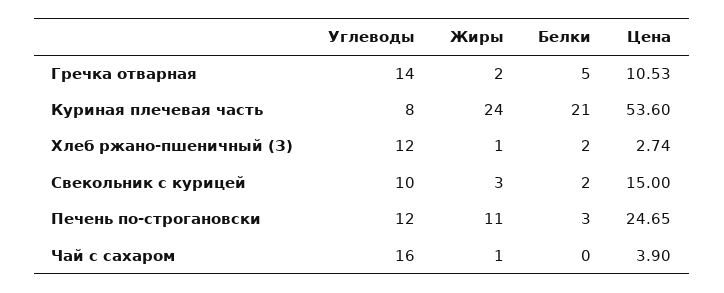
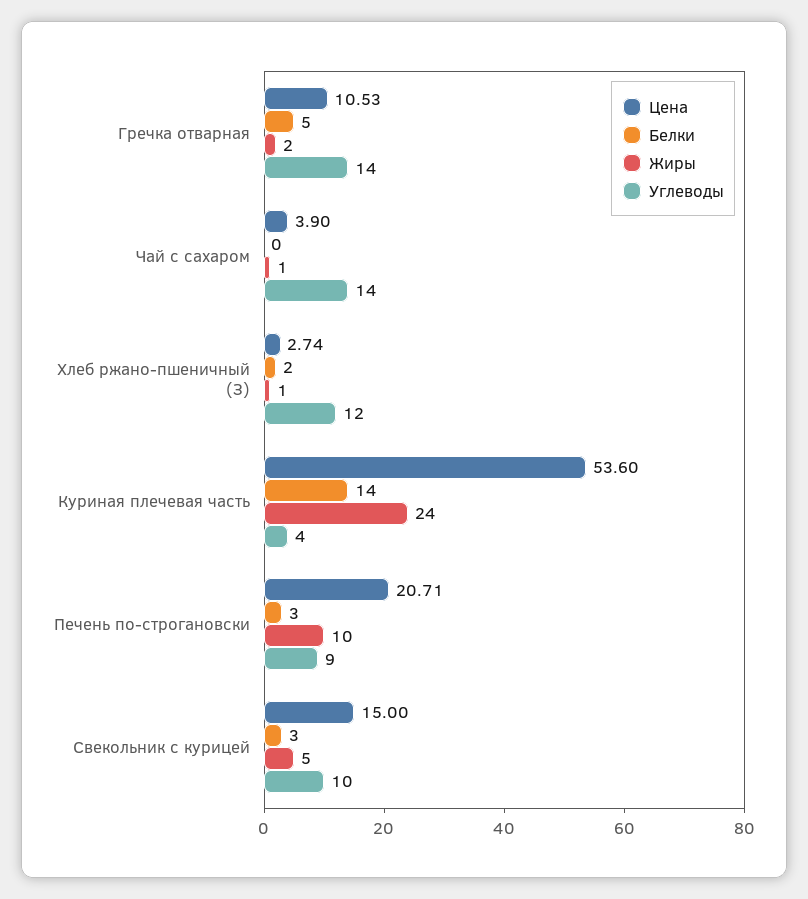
  {
    "Углеводы": {
      "Гречка отварная": 14,
-     "Куриная плечевая часть": 8,
+     "Куриная плечевая часть": 4,
      "Хлеб ржано-пшеничный (З)": 12,
      "Свекольник с курицей": 10,
-     "Печень по-строгановски": 12,
+     "Печень по-строгановски": 9,
-     "Чай с сахаром": 16
+     "Чай с сахаром": 14
    },
    "Жиры": {
      "Гречка отварная": 2,
      "Куриная плечевая часть": 24,
      "Хлеб ржано-пшеничный (З)": 1,
-     "Свекольник с курицей": 3,
+     "Свекольник с курицей": 5,
-     "Печень по-строгановски": 11,
+     "Печень по-строгановски": 10,
      "Чай с сахаром": 1
    },
    "Белки": {
      "Гречка отварная": 5,
-     "Куриная плечевая часть": 21,
+     "Куриная плечевая часть": 14,
      "Хлеб ржано-пшеничный (З)": 2,
-     "Свекольник с курицей": 2,
+     "Свекольник с курицей": 3,
      "Печень по-строгановски": 3,
      "Чай с сахаром": 0
    },
    "Цена": {
      "Гречка отварная": 10.53,
      "Куриная плечевая часть": 53.6,
      "Хлеб ржано-пшеничный (З)": 2.74,
      "Свекольник с курицей": 15,
-     "Печень по-строгановски": 24.65,
+     "Печень по-строгановски": 20.71,
      "Чай с сахаром": 3.9
    }
  }

